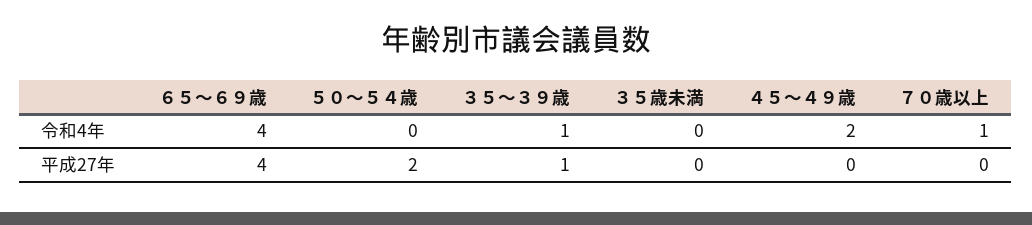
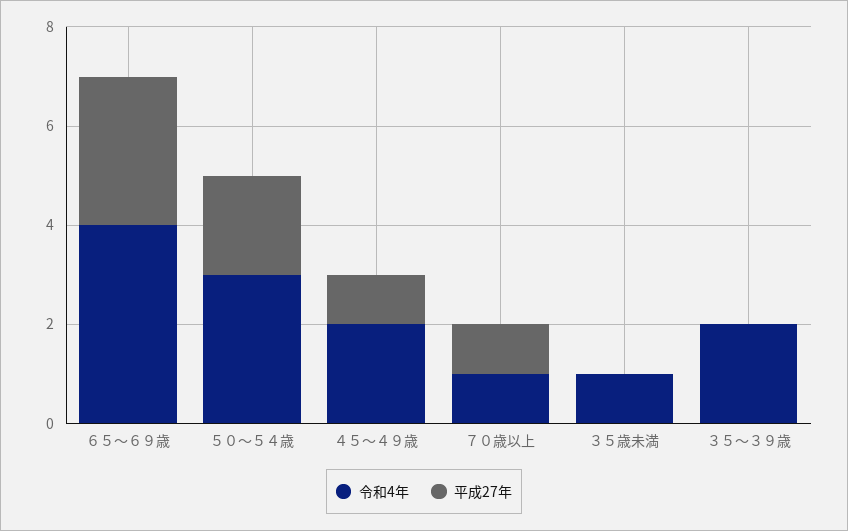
  {
    "令和4年": {
      "６５～６９歳": 4,
-     "５０～５４歳": 0,
+     "５０～５４歳": 3,
-     "３５～３９歳": 1,
+     "３５～３９歳": 2,
-     "３５歳未満": 0,
+     "３５歳未満": 1,
      "４５～４９歳": 2,
      "７０歳以上": 1
    },
    "平成27年": {
-     "６５～６９歳": 4,
+     "６５～６９歳": 3,
      "５０～５４歳": 2,
-     "３５～３９歳": 1,
+     "３５～３９歳": 0,
      "３５歳未満": 0,
-     "４５～４９歳": 0,
+     "４５～４９歳": 1,
-     "７０歳以上": 0
+     "７０歳以上": 1
    }
  }

